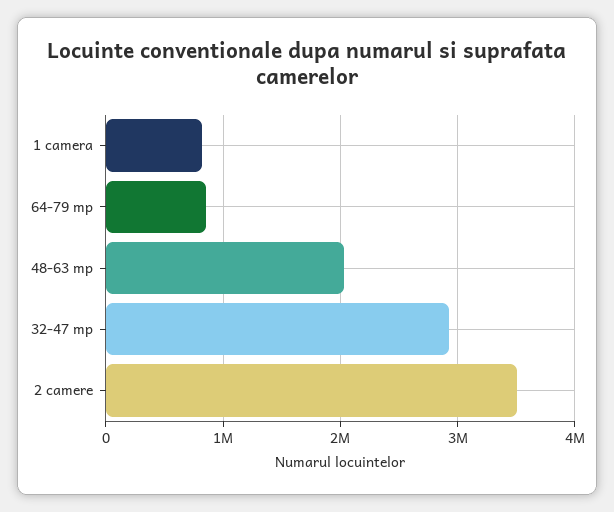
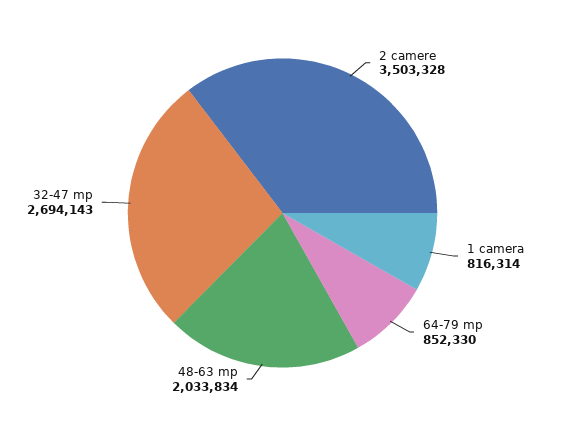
  {
    "1 camera": 816314,
    "64-79 mp": 852330,
    "48-63 mp": 2033834,
-   "32-47 mp": 2900000,
+   "32-47 mp": 2694143,
    "2 camere": 3503328
  }

